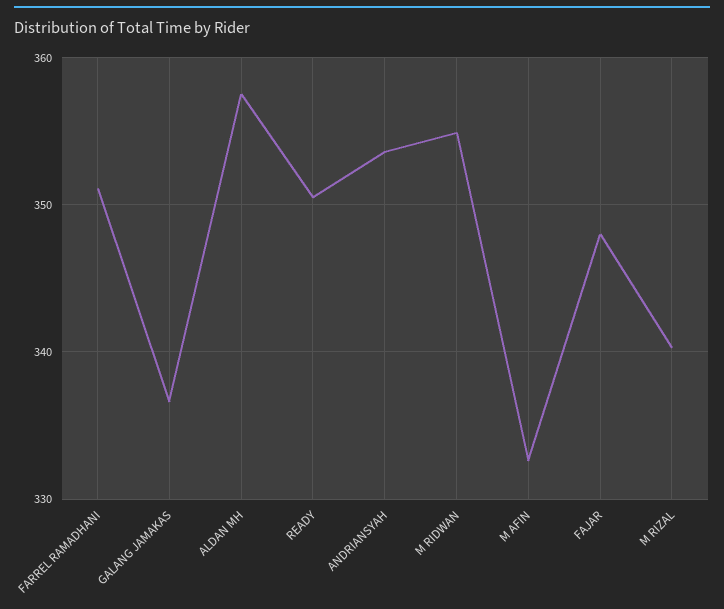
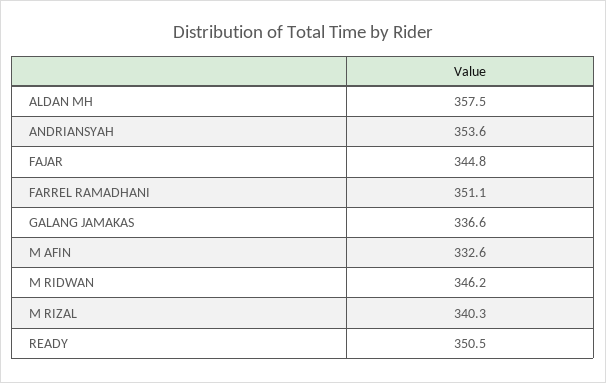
  {
    "FARREL RAMADHANI": 351.1,
    "GALANG JAMAKAS": 336.6,
    "ALDAN MH": 357.5,
    "READY": 350.5,
    "ANDRIANSYAH": 353.6,
-   "M RIDWAN": 355,
+   "M RIDWAN": 346.2,
    "M AFIN": 332.6,
-   "FAJAR": 348,
+   "FAJAR": 344.8,
    "M RIZAL": 340.3
  }

